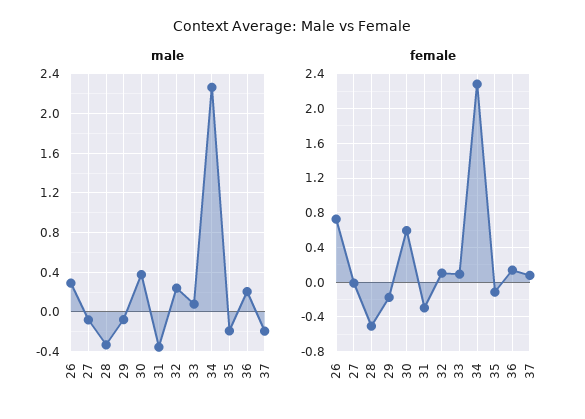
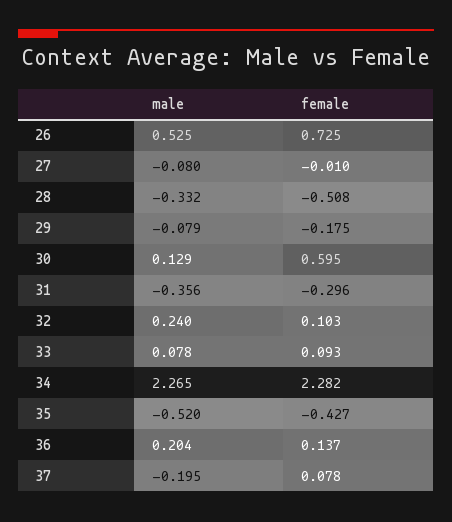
  {
    "male": {
-     "26": 0.3,
+     "26": 0.525,
      "27": -0.08,
      "28": -0.332,
      "29": -0.079,
-     "30": 0.4,
+     "30": 0.129,
      "31": -0.356,
      "32": 0.24,
      "33": 0.078,
      "34": 2.265,
-     "35": -0.2,
+     "35": -0.52,
      "36": 0.204,
      "37": -0.195
    },
    "female": {
      "26": 0.725,
      "27": -0.01,
      "28": -0.508,
      "29": -0.175,
      "30": 0.595,
      "31": -0.296,
      "32": 0.103,
      "33": 0.093,
      "34": 2.282,
-     "35": -0.1,
+     "35": -0.427,
      "36": 0.137,
      "37": 0.078
    }
  }

